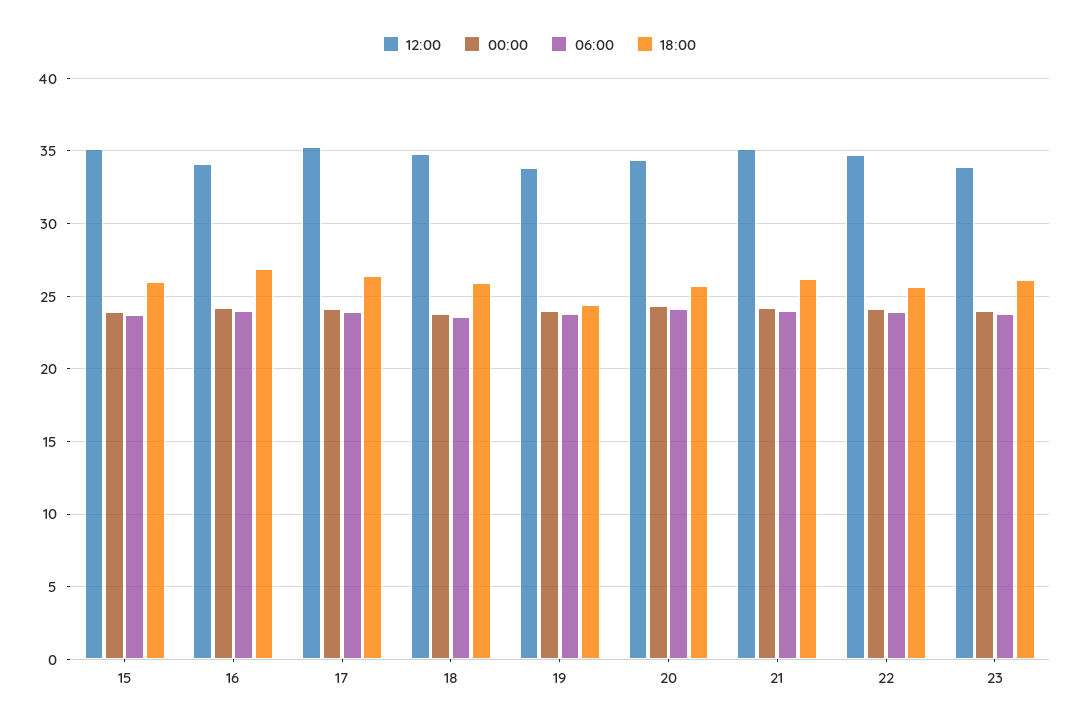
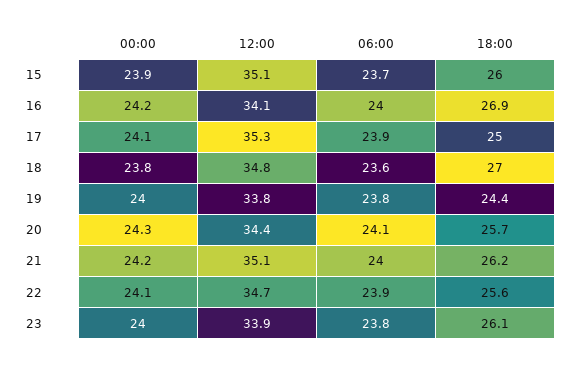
  {
    "12:00": {
      "15": 35.1,
      "16": 34.1,
      "17": 35.3,
      "18": 34.8,
      "19": 33.8,
      "20": 34.4,
      "21": 35.1,
      "22": 34.7,
      "23": 33.9
    },
    "00:00": {
      "15": 23.9,
      "16": 24.2,
      "17": 24.1,
      "18": 23.8,
      "19": 24,
      "20": 24.3,
      "21": 24.2,
      "22": 24.1,
      "23": 24
    },
    "06:00": {
      "15": 23.7,
      "16": 24,
      "17": 23.9,
      "18": 23.6,
      "19": 23.8,
      "20": 24.1,
      "21": 24,
      "22": 23.9,
      "23": 23.8
    },
    "18:00": {
      "15": 26,
      "16": 26.9,
-     "17": 26.5,
+     "17": 25,
-     "18": 26,
+     "18": 27,
      "19": 24.4,
      "20": 25.7,
      "21": 26.2,
      "22": 25.6,
      "23": 26.1
    }
  }

